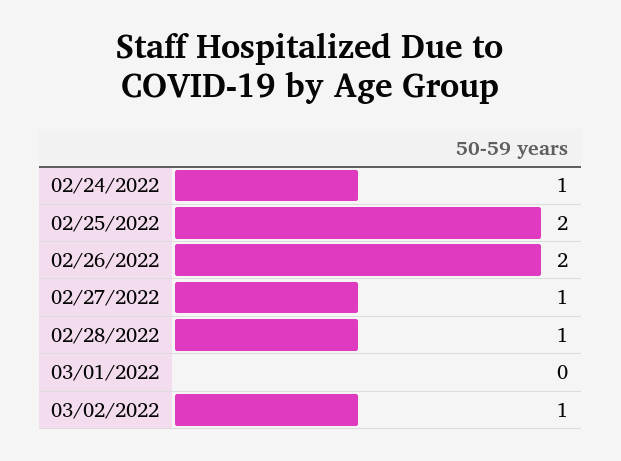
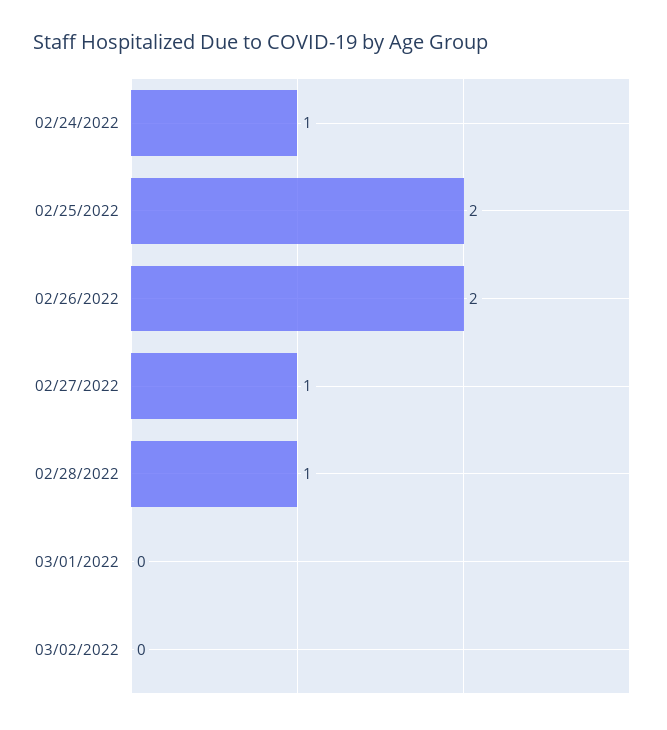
  {
    "02/24/2022": 1,
    "02/25/2022": 2,
    "02/26/2022": 2,
    "02/27/2022": 1,
    "02/28/2022": 1,
    "03/01/2022": 0,
-   "03/02/2022": 1
+   "03/02/2022": 0
  }

